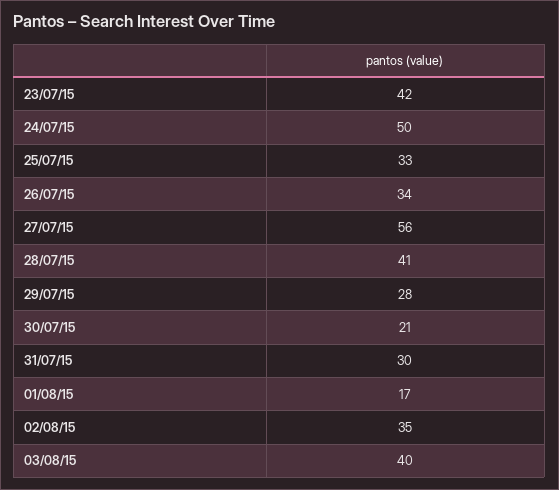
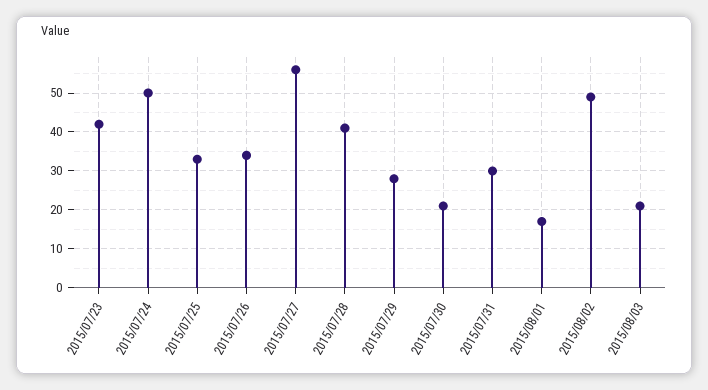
  {
    "23/07/15": 42,
    "24/07/15": 50,
    "25/07/15": 33,
    "26/07/15": 34,
    "27/07/15": 56,
    "28/07/15": 41,
    "29/07/15": 28,
    "30/07/15": 21,
    "31/07/15": 30,
    "01/08/15": 17,
-   "02/08/15": 35,
+   "02/08/15": 50,
-   "03/08/15": 40
+   "03/08/15": 20
  }

